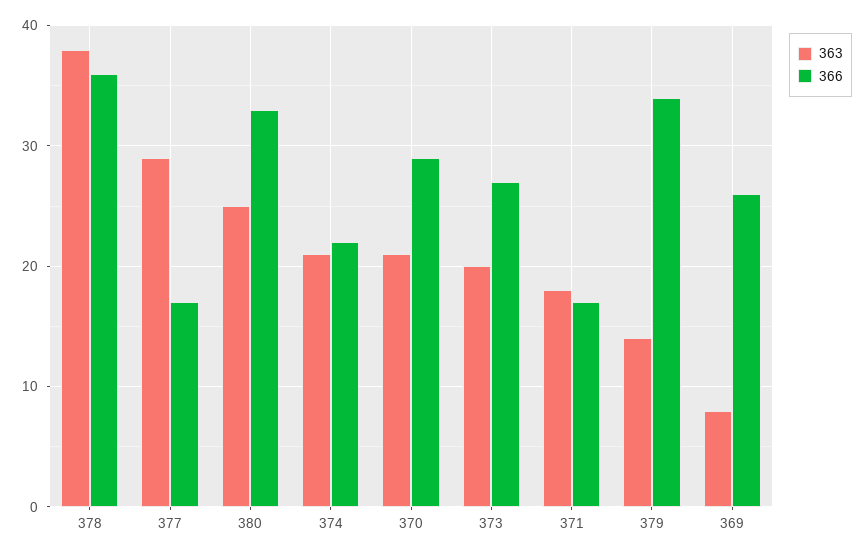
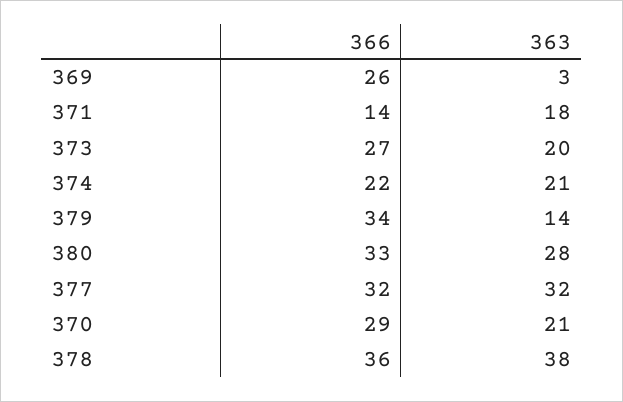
  {
    "363": {
      "378": 38,
-     "377": 29,
+     "377": 32,
-     "380": 25,
+     "380": 28,
      "374": 21,
      "370": 21,
      "373": 20,
      "371": 18,
      "379": 14,
-     "369": 8
+     "369": 3
    },
    "366": {
      "378": 36,
-     "377": 17,
+     "377": 32,
      "380": 33,
      "374": 22,
      "370": 29,
      "373": 27,
-     "371": 17,
+     "371": 14,
      "379": 34,
      "369": 26
    }
  }

